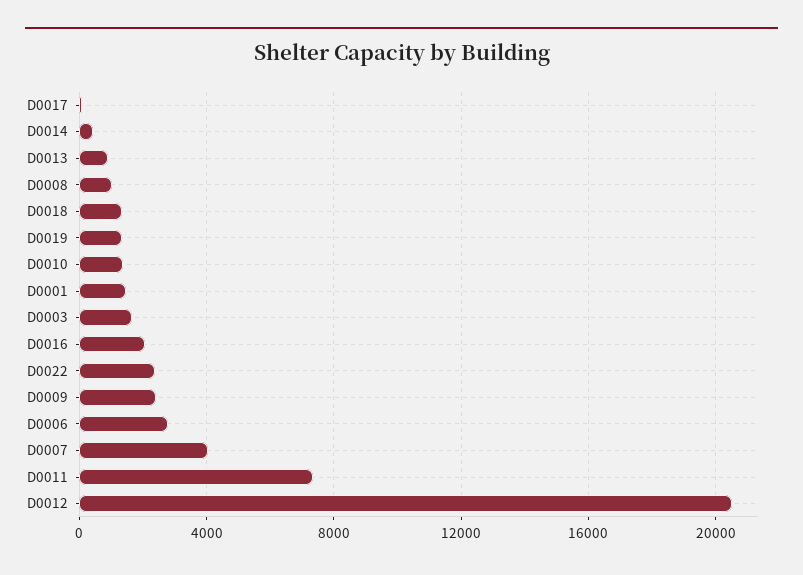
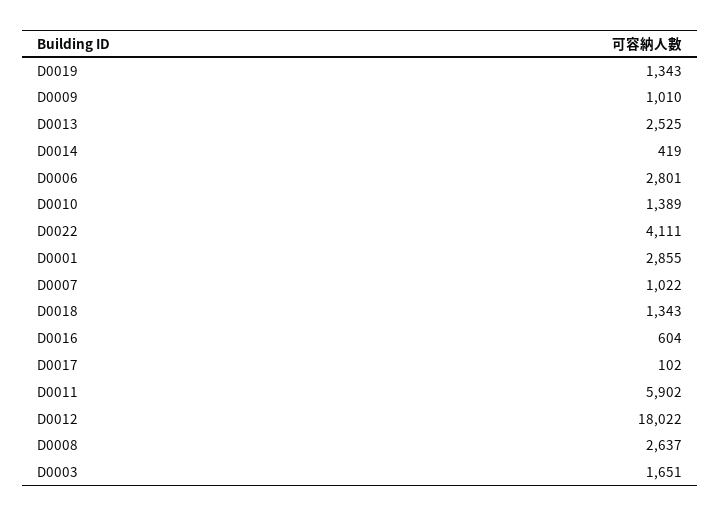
  {
    "D0017": 102,
    "D0014": 419,
-   "D0013": 1000,
+   "D0013": 2525,
-   "D0008": 1000,
+   "D0008": 2637,
    "D0018": 1343,
    "D0019": 1343,
    "D0010": 1389,
-   "D0001": 1500,
+   "D0001": 2855,
    "D0003": 1651,
-   "D0016": 2000,
+   "D0016": 604,
-   "D0022": 2500,
+   "D0022": 4111,
-   "D0009": 2500,
+   "D0009": 1010,
    "D0006": 2801,
-   "D0007": 4000,
+   "D0007": 1022,
-   "D0011": 7500,
+   "D0011": 5902,
-   "D0012": 20500
+   "D0012": 18022
  }

